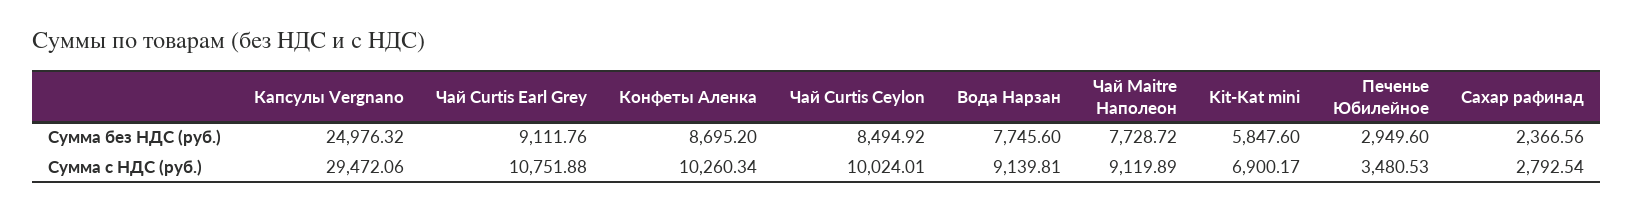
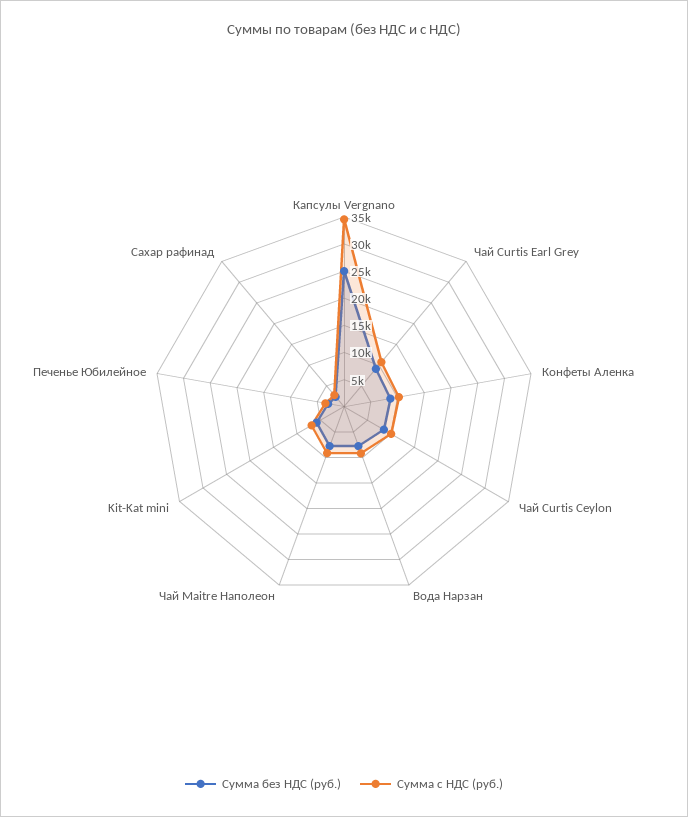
  {
    "Сумма без НДС (руб.)": {
      "Капсулы Vergnano": 24976.32,
      "Чай Curtis Earl Grey": 9111.76,
      "Конфеты Аленка": 8695.2,
      "Чай Curtis Ceylon": 8494.92,
      "Вода Нарзан": 7745.6,
      "Чай Maitre Наполеон": 7728.72,
      "Kit-Kat mini": 5847.6,
      "Печенье Юбилейное": 2949.6,
      "Сахар рафинад": 2366.56
    },
    "Сумма с НДС (руб.)": {
-     "Капсулы Vergnano": 29472.06,
+     "Капсулы Vergnano": 35000,
      "Чай Curtis Earl Grey": 10751.88,
      "Конфеты Аленка": 10260.34,
      "Чай Curtis Ceylon": 10024.01,
      "Вода Нарзан": 9139.81,
      "Чай Maitre Наполеон": 9119.89,
      "Kit-Kat mini": 6900.17,
      "Печенье Юбилейное": 3480.53,
      "Сахар рафинад": 2792.54
    }
  }

